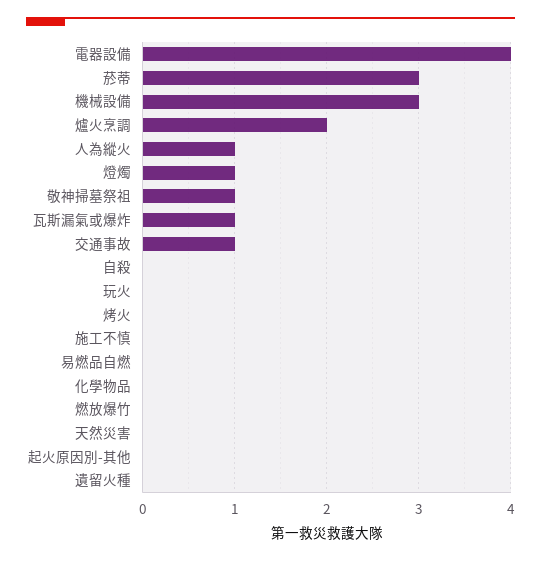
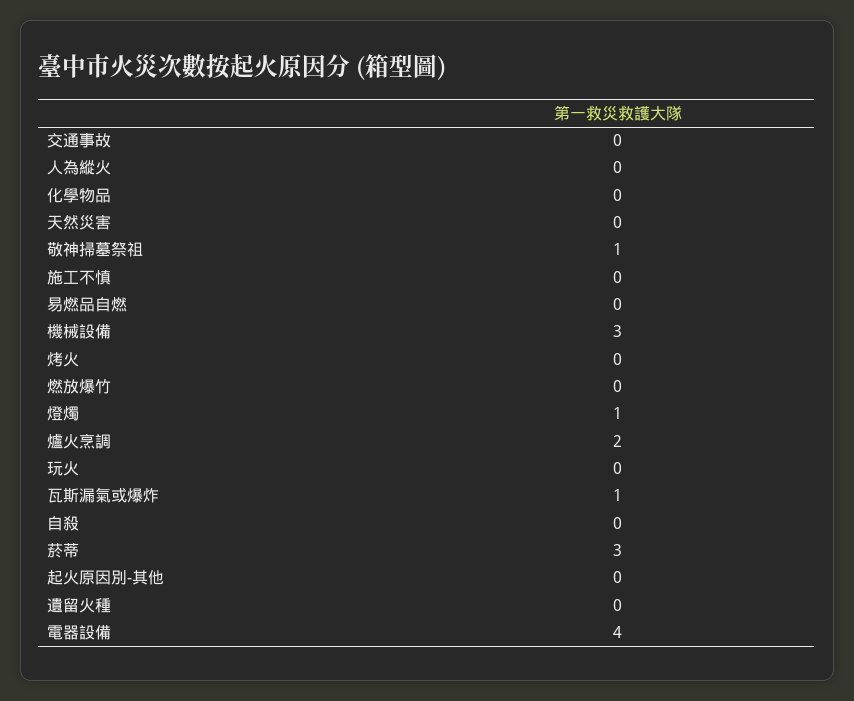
  {
    "電器設備": 4,
    "菸蒂": 3,
    "機械設備": 3,
    "爐火烹調": 2,
-   "人為縱火": 1,
+   "人為縱火": 0,
    "燈燭": 1,
    "敬神掃墓祭祖": 1,
    "瓦斯漏氣或爆炸": 1,
-   "交通事故": 1,
+   "交通事故": 0,
    "自殺": 0,
    "玩火": 0,
    "烤火": 0,
    "施工不慎": 0,
    "易燃品自燃": 0,
    "化學物品": 0,
    "燃放爆竹": 0,
    "天然災害": 0,
    "起火原因別-其他": 0,
    "遺留火種": 0
  }

